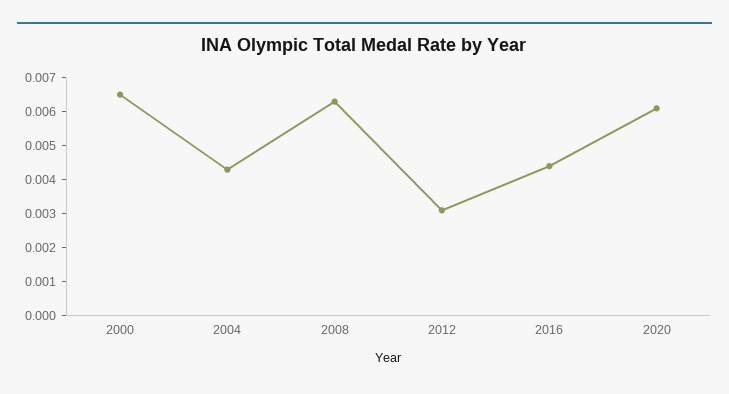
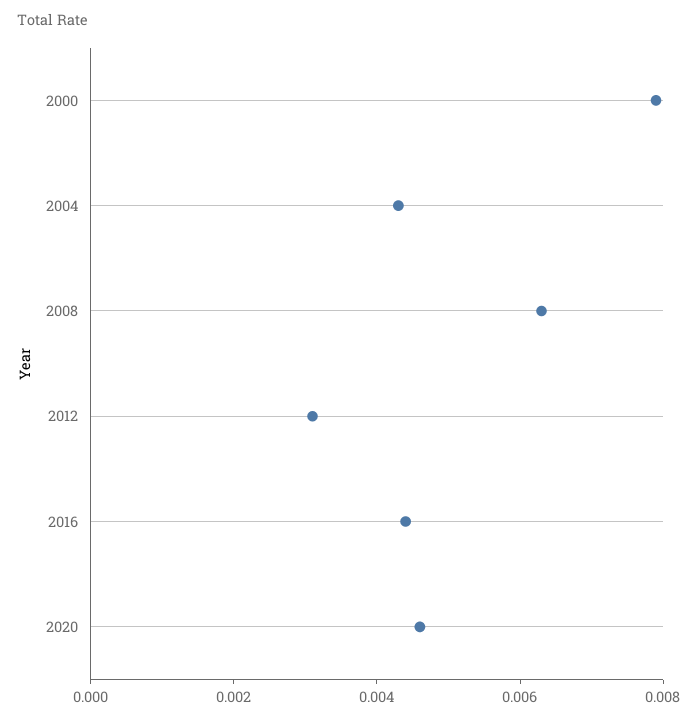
  {
-   "2000": 0.0065,
+   "2000": 0.008,
    "2004": 0.0045,
    "2008": 0.0065,
    "2012": 0.003,
    "2016": 0.0045,
-   "2020": 0.006
+   "2020": 0.0045
  }

